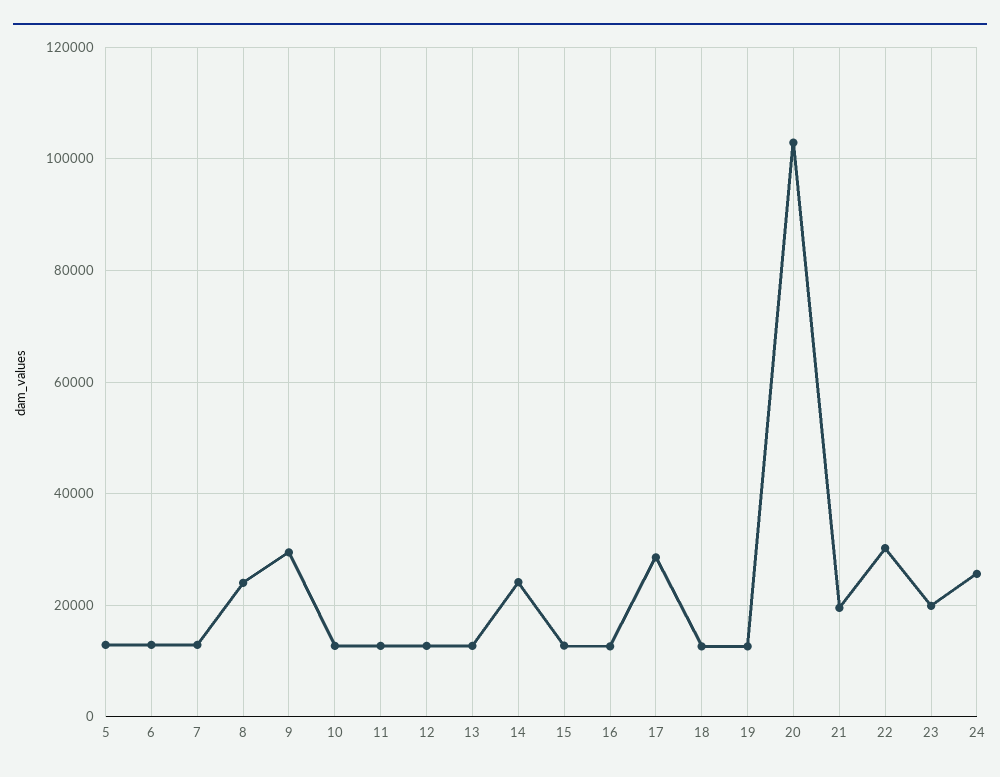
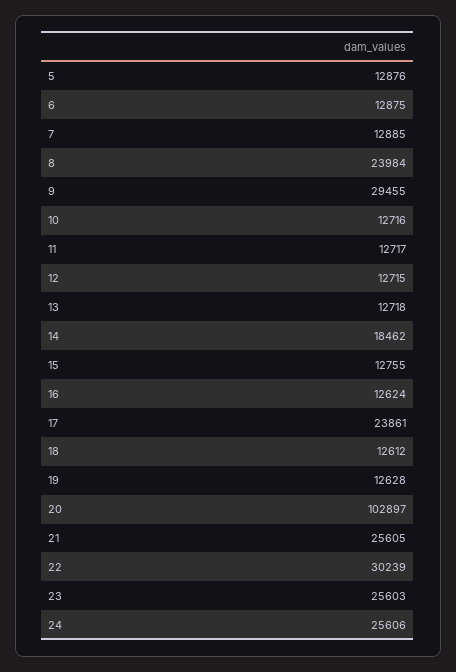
  {
    "5": 12876,
    "6": 12875,
    "7": 12885,
    "8": 23984,
    "9": 29455,
    "10": 12716,
    "11": 12717,
    "12": 12715,
    "13": 12718,
-   "14": 24000,
+   "14": 18462,
    "15": 12755,
    "16": 12624,
-   "17": 28000,
+   "17": 23861,
    "18": 12612,
    "19": 12628,
    "20": 102897,
-   "21": 20000,
+   "21": 25605,
    "22": 30239,
-   "23": 20000,
+   "23": 25603,
    "24": 25606
  }

